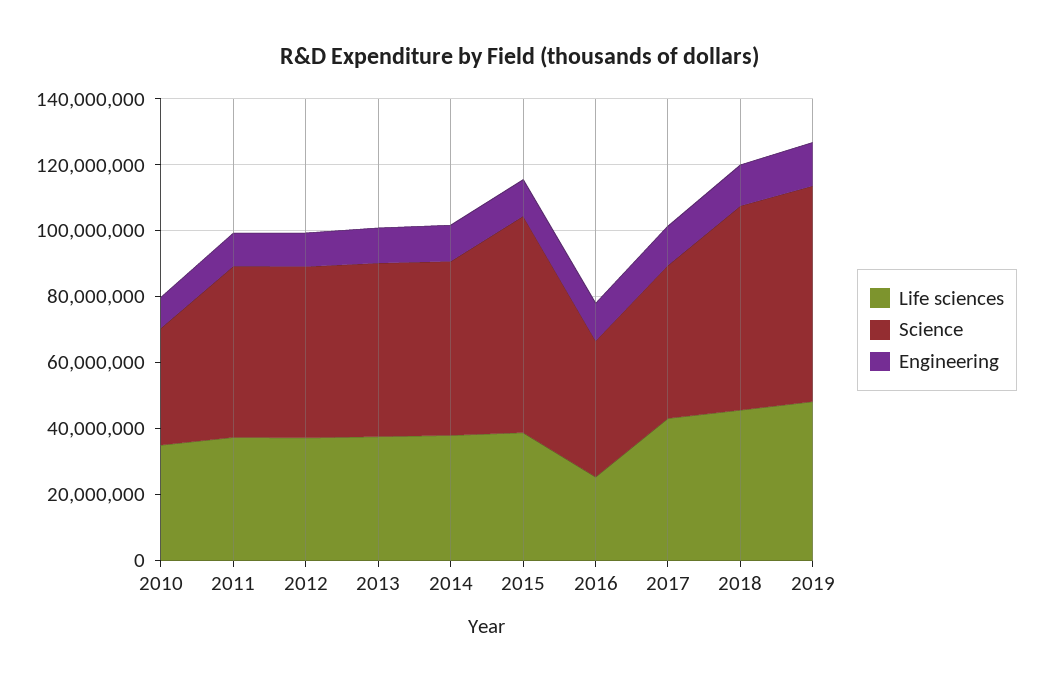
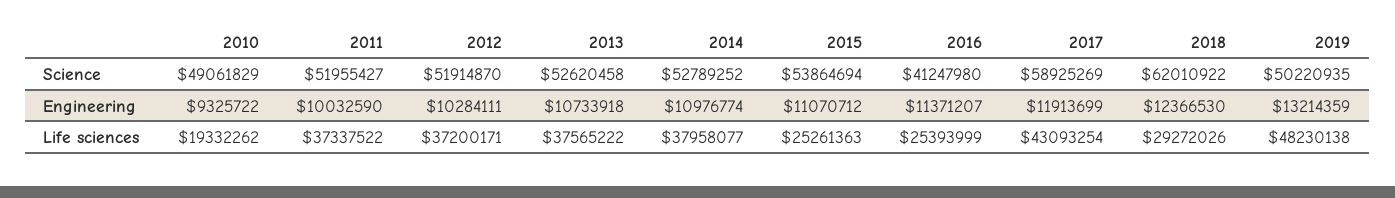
  {
    "Life sciences": {
-     "2010": 35000000,
+     "2010": 19332262,
      "2011": 37337522,
      "2012": 37200171,
      "2013": 37565222,
      "2014": 37958077,
-     "2015": 40000000,
+     "2015": 25261363,
      "2016": 25393999,
      "2017": 43093254,
-     "2018": 45000000,
+     "2018": 29272026,
      "2019": 48230138
    },
    "Science": {
-     "2010": 35000000,
+     "2010": 49061829,
      "2011": 51955427,
      "2012": 51914870,
      "2013": 52620458,
      "2014": 52789252,
-     "2015": 65000000,
+     "2015": 53864694,
      "2016": 41247980,
-     "2017": 45000000,
+     "2017": 58925269,
      "2018": 62010922,
-     "2019": 65000000
+     "2019": 50220935
    },
    "Engineering": {
      "2010": 9325722,
      "2011": 10032590,
      "2012": 10284111,
      "2013": 10733918,
      "2014": 10976774,
      "2015": 11070712,
      "2016": 11371207,
      "2017": 11913699,
      "2018": 12366530,
      "2019": 13214359
    }
  }

